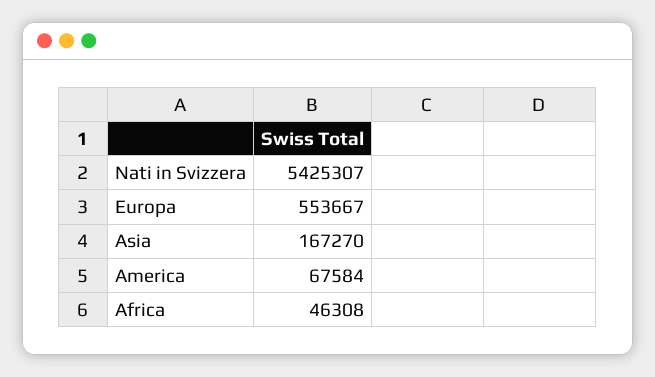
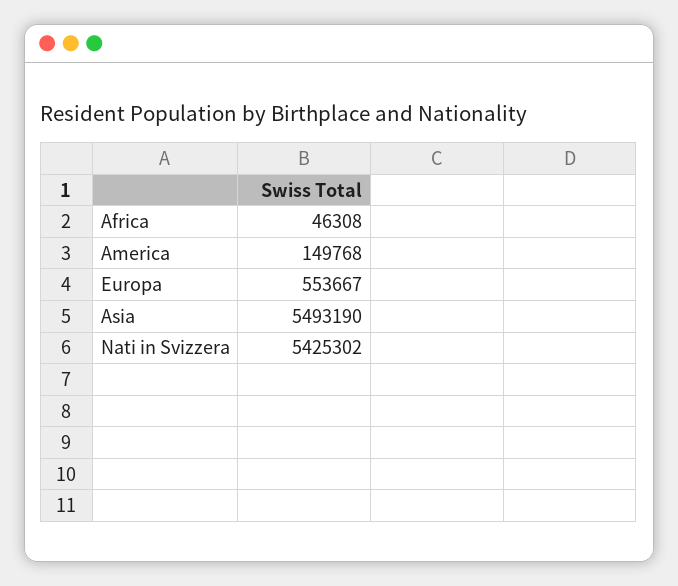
  {
-   "Nati in Svizzera": 5425307,
+   "Nati in Svizzera": 5425302,
    "Europa": 553667,
-   "Asia": 167270,
+   "Asia": 5493190,
-   "America": 67584,
+   "America": 149768,
    "Africa": 46308
  }

